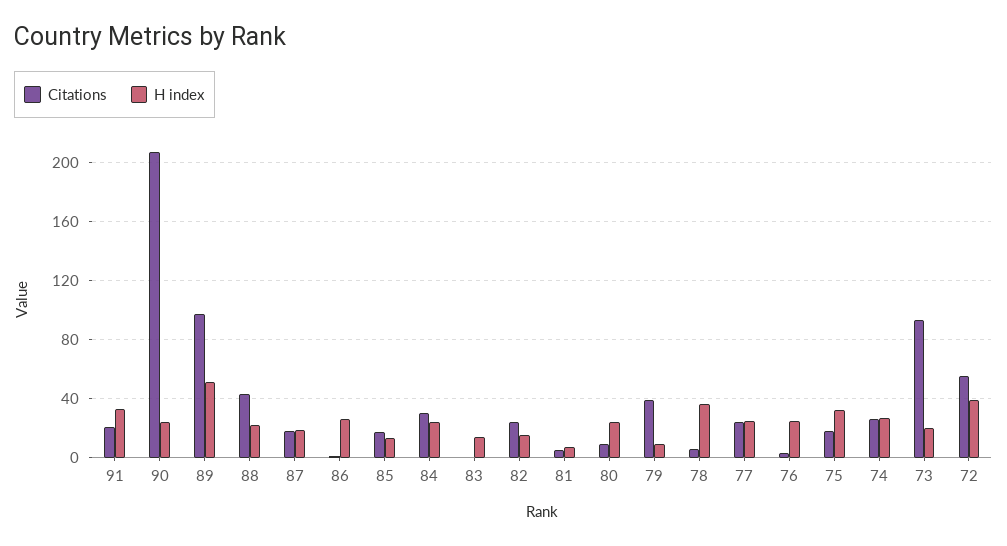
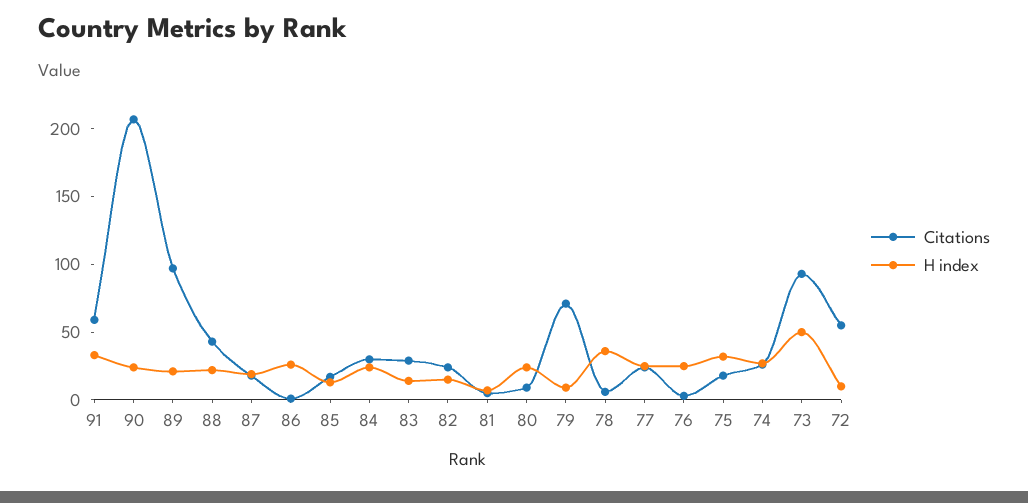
  {
    "Citations": {
-     "91": 20,
+     "91": 60,
      "90": 205,
      "89": 95,
      "88": 45,
      "87": 20,
      "86": 0,
      "85": 15,
      "84": 30,
-     "83": 0,
+     "83": 30,
      "82": 25,
      "81": 5,
      "80": 10,
-     "79": 40,
+     "79": 70,
      "78": 5,
      "77": 25,
      "76": 5,
      "75": 20,
      "74": 25,
      "73": 95,
      "72": 55
    },
    "H index": {
      "91": 35,
      "90": 25,
-     "89": 50,
+     "89": 20,
      "88": 20,
      "87": 20,
      "86": 25,
      "85": 15,
      "84": 25,
      "83": 15,
      "82": 15,
      "81": 5,
      "80": 25,
      "79": 10,
      "78": 35,
      "77": 25,
      "76": 25,
      "75": 30,
      "74": 25,
-     "73": 20,
+     "73": 50,
-     "72": 40
+     "72": 10
    }
  }

